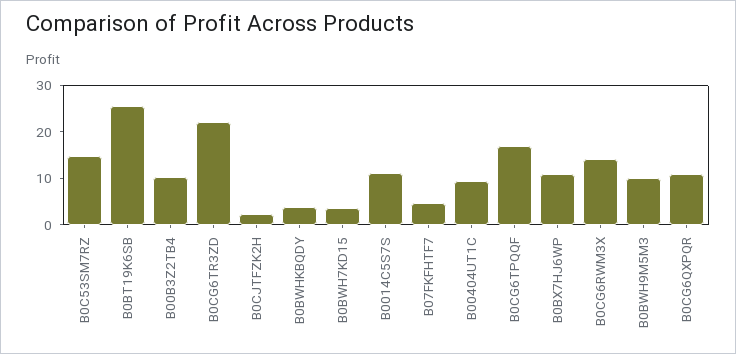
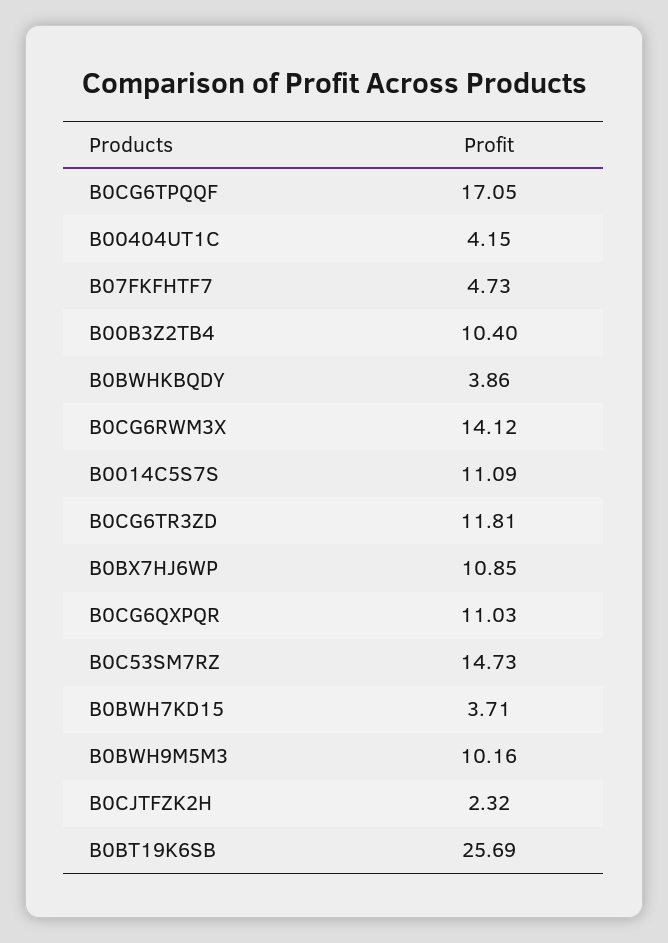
  {
    "B0C53SM7RZ": 14.73,
    "B0BT19K6SB": 25.69,
    "B00B3Z2TB4": 10.4,
-   "B0CG6TR3ZD": 22,
+   "B0CG6TR3ZD": 11.81,
    "B0CJTFZK2H": 2.32,
    "B0BWHKBQDY": 3.86,
    "B0BWH7KD15": 3.71,
    "B0014C5S7S": 11.09,
    "B07FKFHTF7": 4.73,
-   "B00404UT1C": 10,
+   "B00404UT1C": 4.15,
    "B0CG6TPQQF": 17.05,
    "B0BX7HJ6WP": 10.85,
    "B0CG6RWM3X": 14.12,
    "B0BWH9M5M3": 10.16,
    "B0CG6QXPQR": 11.03
  }

